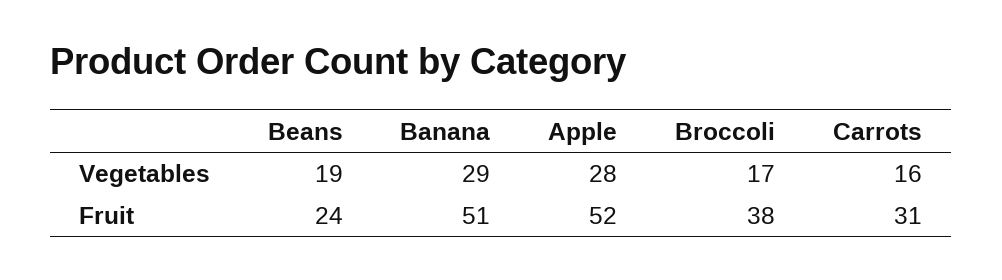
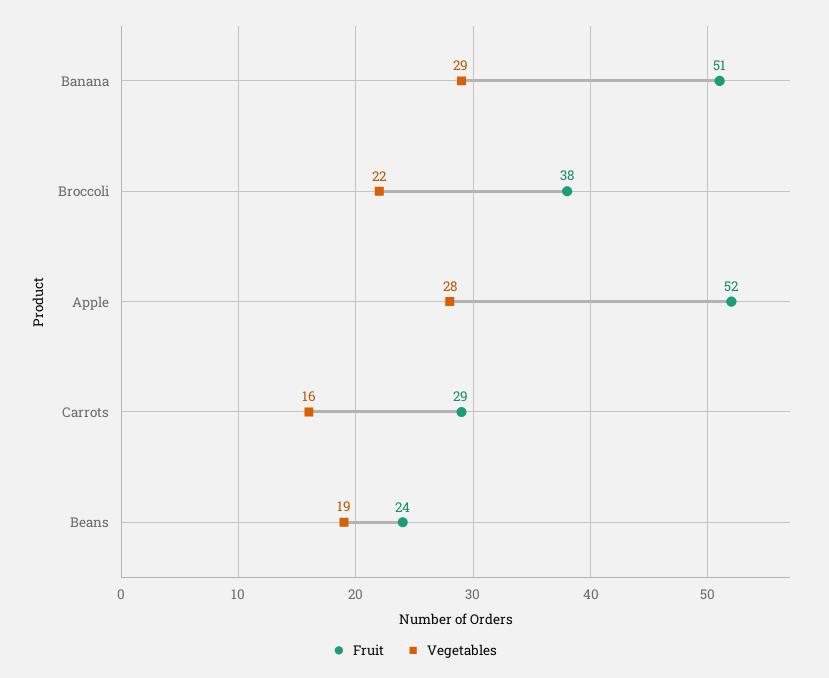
  {
    "Vegetables": {
      "Beans": 19,
      "Banana": 29,
      "Apple": 28,
-     "Broccoli": 17,
+     "Broccoli": 22,
      "Carrots": 16
    },
    "Fruit": {
      "Beans": 24,
      "Banana": 51,
      "Apple": 52,
      "Broccoli": 38,
-     "Carrots": 31
+     "Carrots": 29
    }
  }

